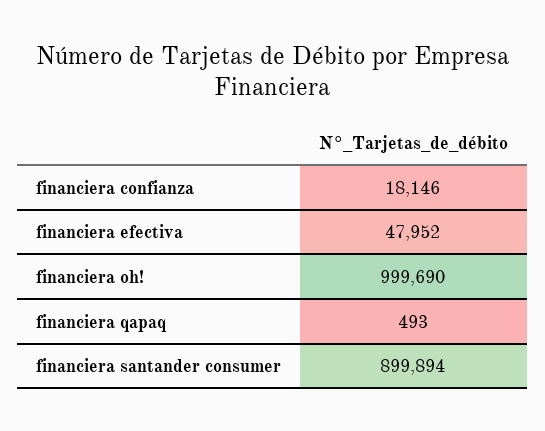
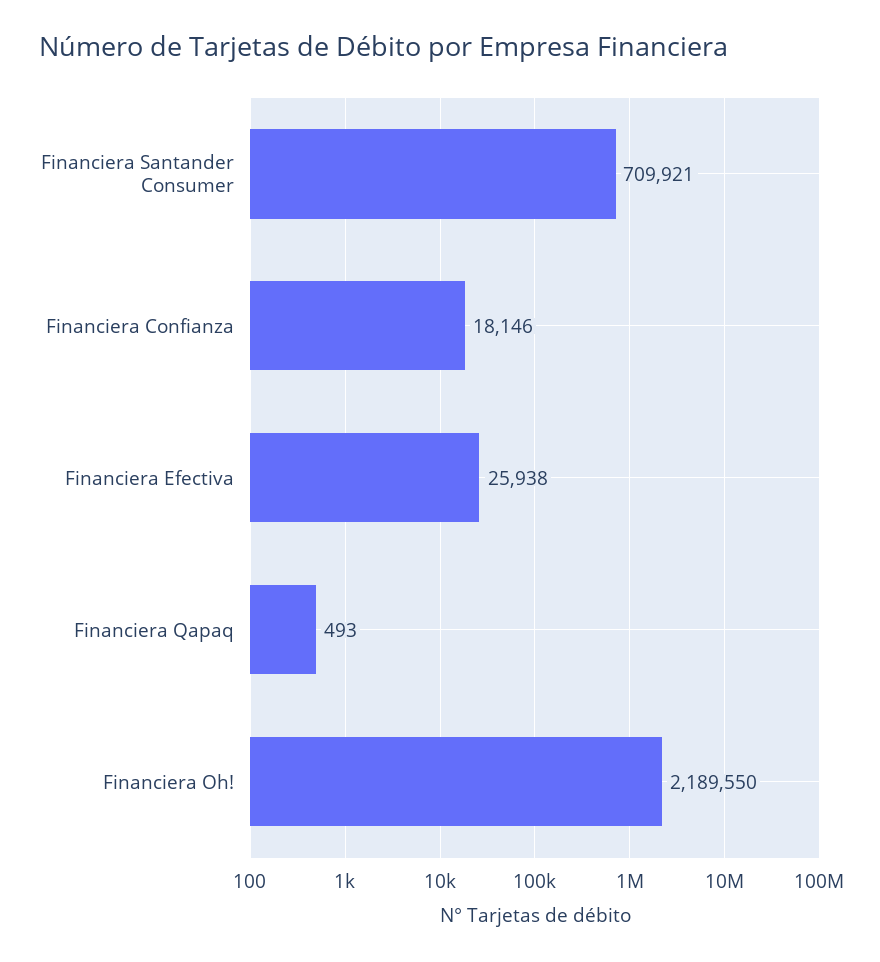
  {
    "financiera confianza": 18146,
-   "financiera efectiva": 47952,
+   "financiera efectiva": 25938,
-   "financiera oh!": 999690,
+   "financiera oh!": 2189550,
    "financiera qapaq": 493,
-   "financiera santander consumer": 899894
+   "financiera santander consumer": 709921
  }

